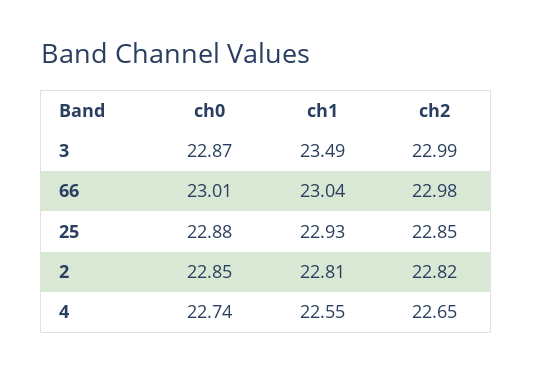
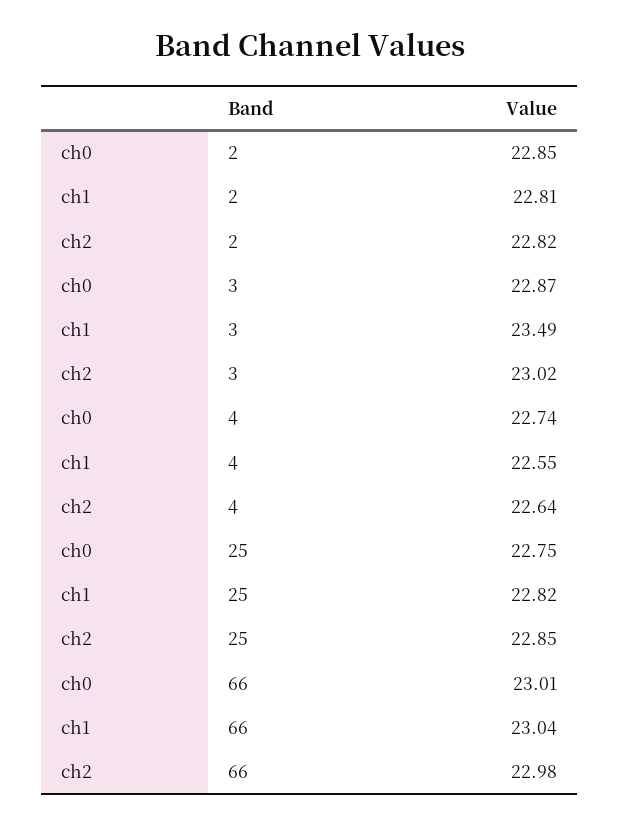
  {
    "ch0": {
      "3": 22.87,
      "66": 23.01,
-     "25": 22.88,
+     "25": 22.75,
      "2": 22.85,
      "4": 22.74
    },
    "ch1": {
      "3": 23.49,
      "66": 23.04,
-     "25": 22.93,
+     "25": 22.82,
      "2": 22.81,
      "4": 22.55
    },
    "ch2": {
-     "3": 22.99,
+     "3": 23.02,
      "66": 22.98,
      "25": 22.85,
      "2": 22.82,
-     "4": 22.65
+     "4": 22.64
    }
  }

